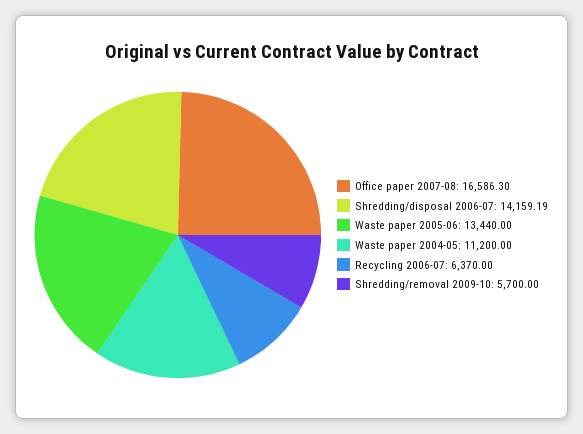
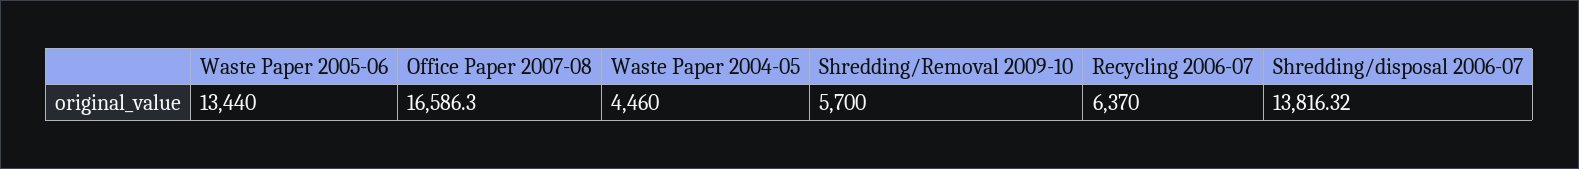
  {
    "Office paper 2007-08": 16586.3,
-   "Shredding/disposal 2006-07": 14159.19,
+   "Shredding/disposal 2006-07": 13816.32,
    "Waste paper 2005-06": 13440,
-   "Waste paper 2004-05": 11200,
+   "Waste paper 2004-05": 4460,
    "Recycling 2006-07": 6370,
    "Shredding/removal 2009-10": 5700
  }

